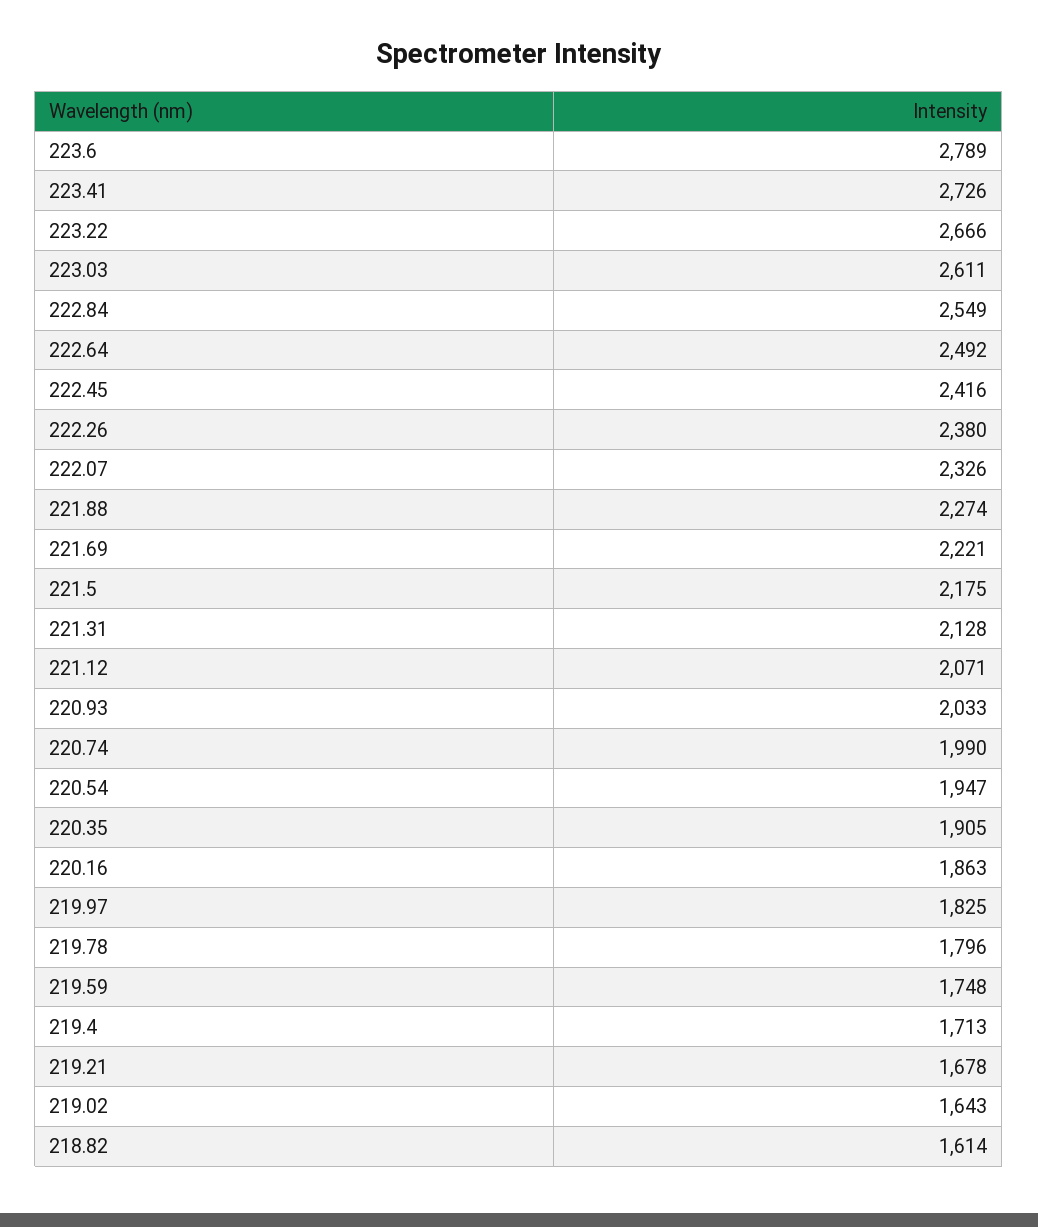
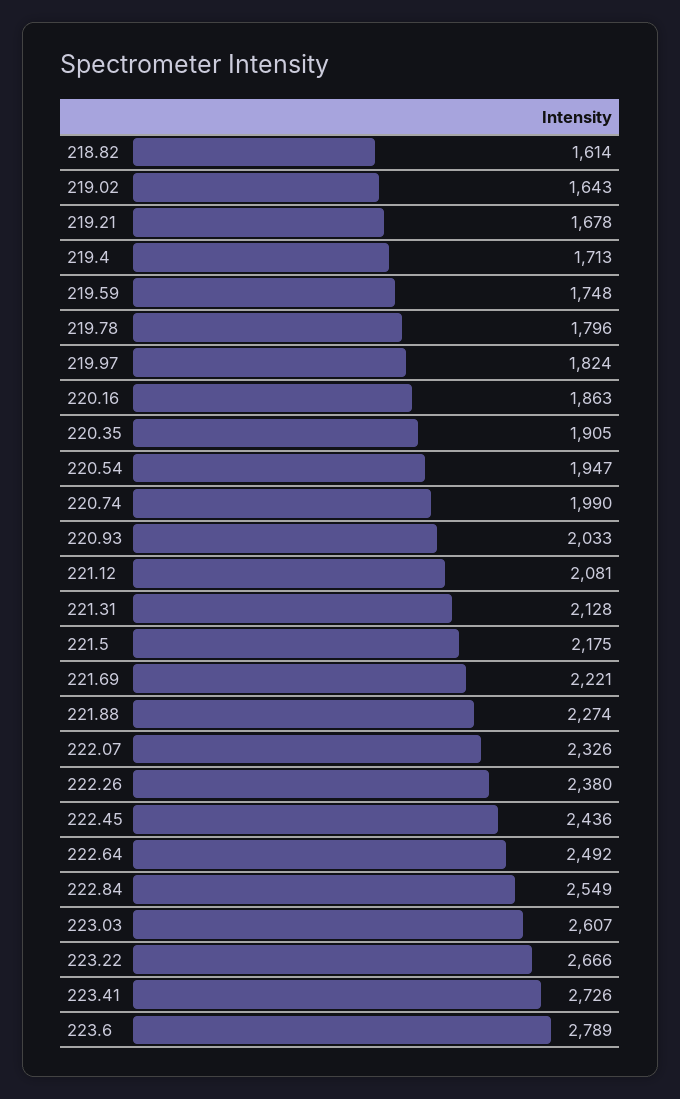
  {
    "223.6": 2789,
    "223.41": 2726,
    "223.22": 2666,
-   "223.03": 2611,
+   "223.03": 2607,
    "222.84": 2549,
    "222.64": 2492,
-   "222.45": 2416,
+   "222.45": 2436,
    "222.26": 2380,
    "222.07": 2326,
    "221.88": 2274,
    "221.69": 2221,
    "221.5": 2175,
    "221.31": 2128,
-   "221.12": 2071,
+   "221.12": 2081,
    "220.93": 2033,
    "220.74": 1990,
    "220.54": 1947,
    "220.35": 1905,
    "220.16": 1863,
-   "219.97": 1825,
+   "219.97": 1824,
    "219.78": 1796,
    "219.59": 1748,
    "219.4": 1713,
    "219.21": 1678,
    "219.02": 1643,
    "218.82": 1614
  }

